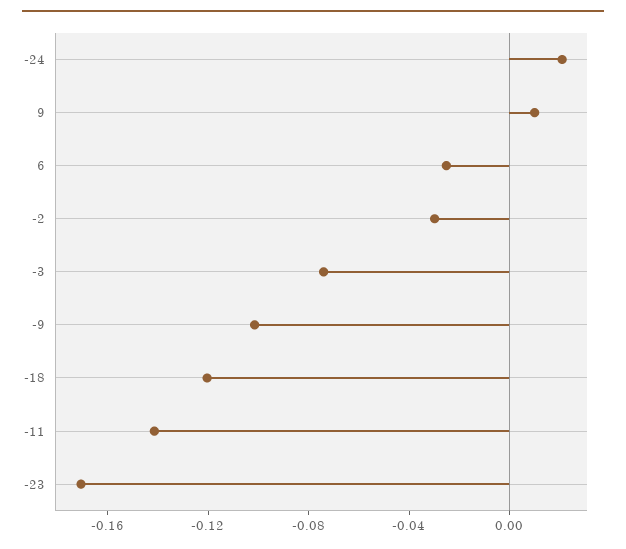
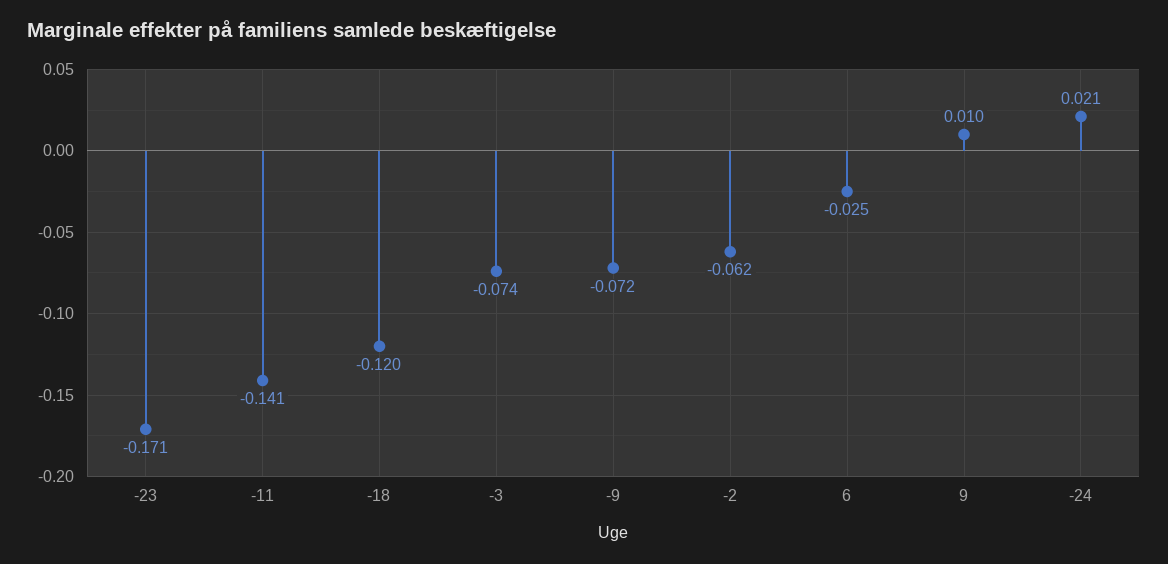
  {
    "-24": 0.021,
    "9": 0.01,
    "6": -0.025,
-   "-2": -0.03,
+   "-2": -0.062,
    "-3": -0.074,
-   "-9": -0.1,
+   "-9": -0.072,
    "-18": -0.12,
    "-11": -0.141,
    "-23": -0.171
  }

